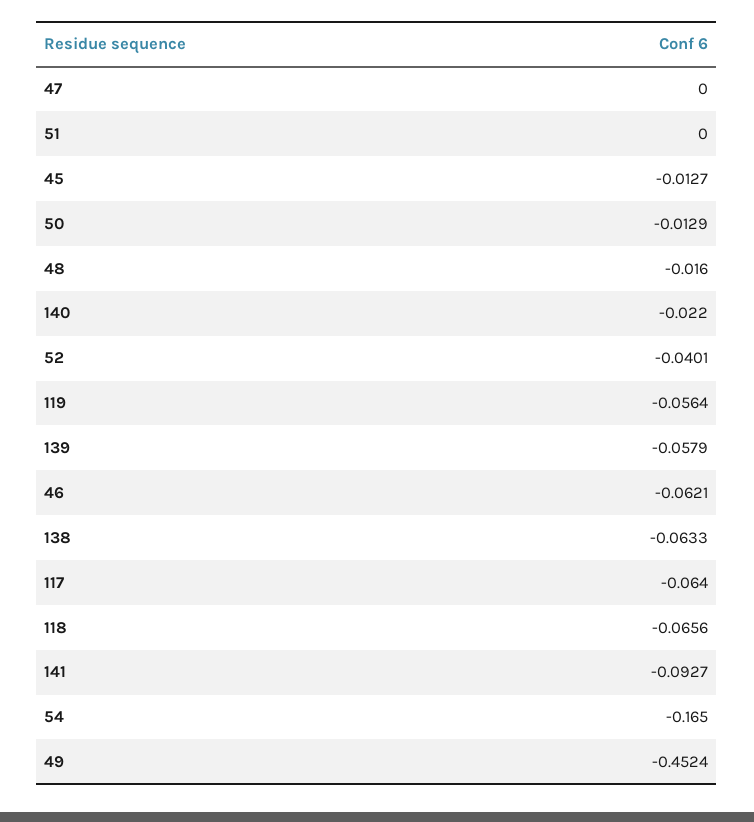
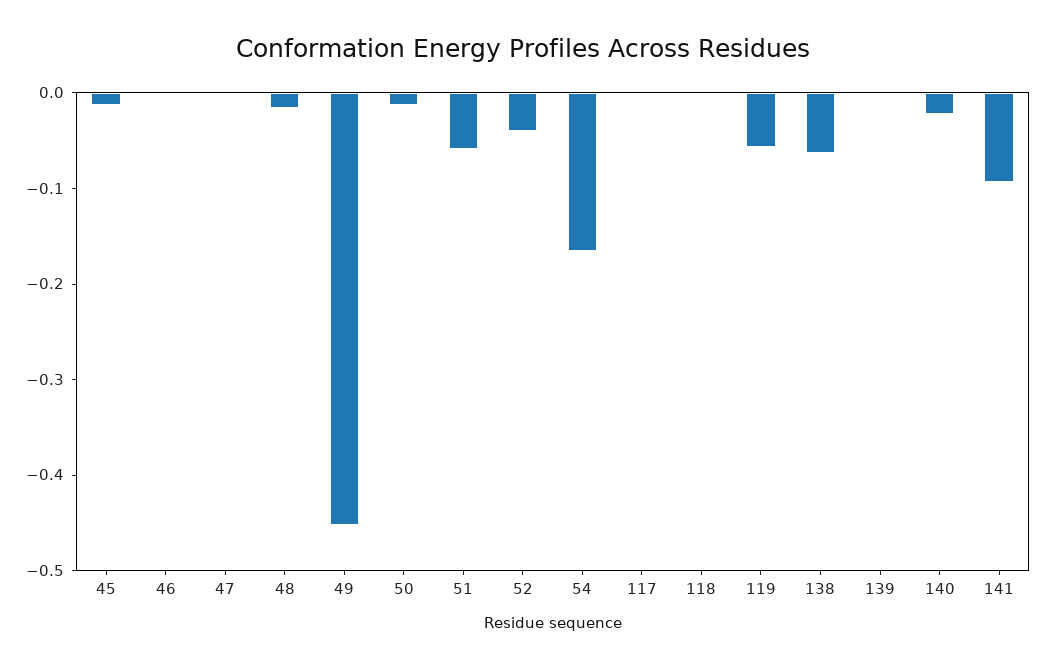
  {
    "47": 0,
-   "51": 0,
+   "51": -0.06,
    "45": -0.0127,
    "50": -0.0129,
    "48": -0.016,
    "140": -0.022,
    "52": -0.0401,
    "119": -0.0564,
-   "139": -0.0579,
+   "139": 0,
-   "46": -0.0621,
+   "46": 0,
    "138": -0.0633,
-   "117": -0.064,
+   "117": 0,
-   "118": -0.0656,
+   "118": 0,
    "141": -0.0927,
    "54": -0.165,
    "49": -0.4524
  }

